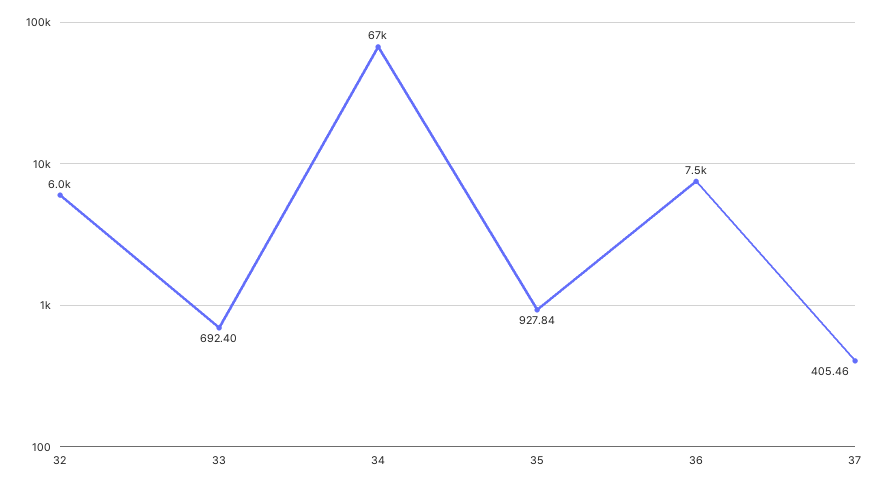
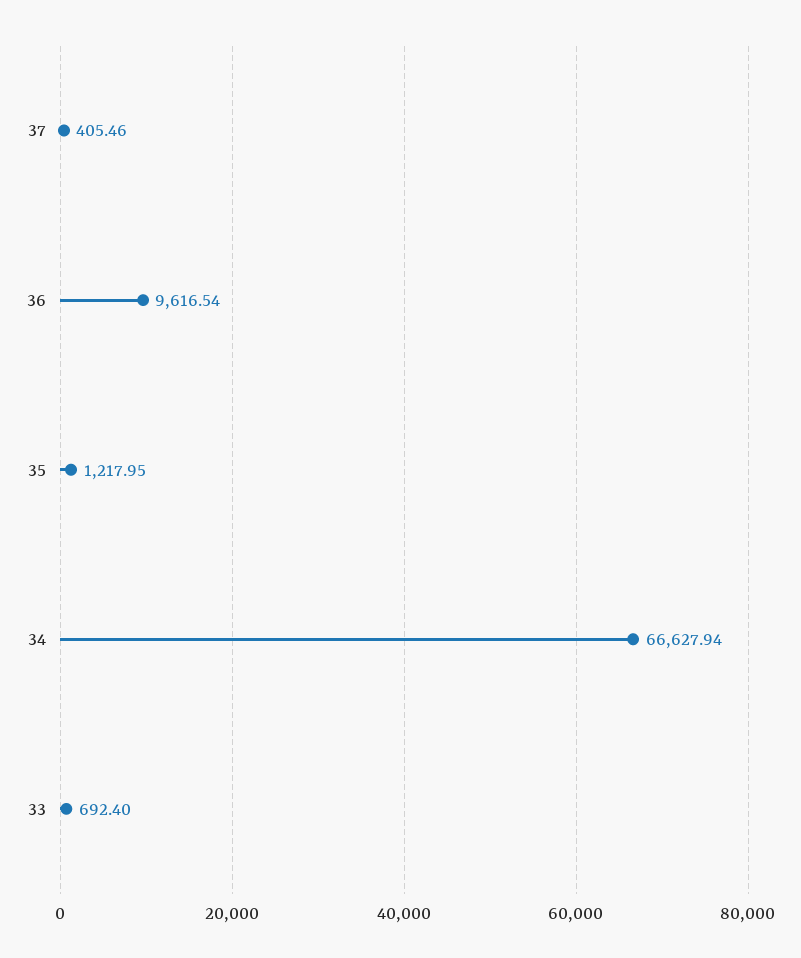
  {
-   "32": 6000,
    "33": 692.4,
    "34": 66627.94,
-   "35": 927.84,
+   "35": 1217.95,
-   "36": 7500,
+   "36": 9616.54,
    "37": 405.46
  }

